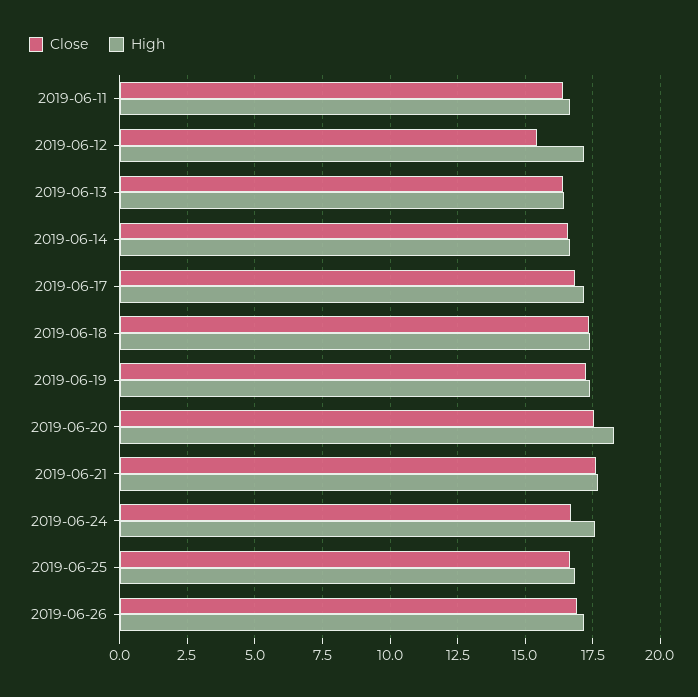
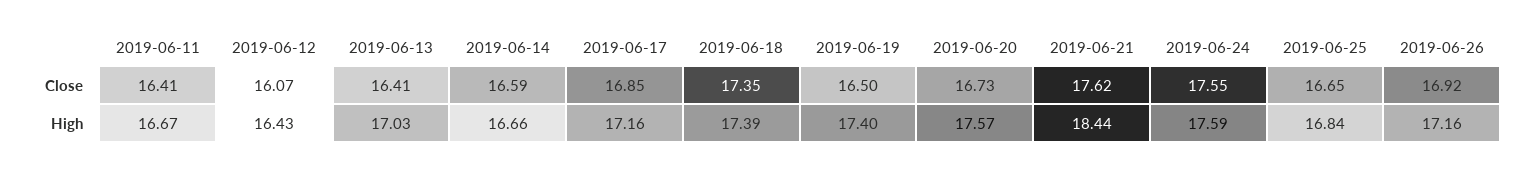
  {
    "Close": {
      "2019-06-11": 16.41,
-     "2019-06-12": 15.5,
+     "2019-06-12": 16.07,
      "2019-06-13": 16.41,
      "2019-06-14": 16.59,
      "2019-06-17": 16.85,
      "2019-06-18": 17.35,
-     "2019-06-19": 17.25,
+     "2019-06-19": 16.5,
-     "2019-06-20": 17.5,
+     "2019-06-20": 16.73,
      "2019-06-21": 17.62,
-     "2019-06-24": 16.75,
+     "2019-06-24": 17.55,
      "2019-06-25": 16.65,
      "2019-06-26": 16.92
    },
    "High": {
      "2019-06-11": 16.67,
-     "2019-06-12": 17.25,
+     "2019-06-12": 16.43,
-     "2019-06-13": 16.5,
+     "2019-06-13": 17.03,
      "2019-06-14": 16.66,
      "2019-06-17": 17.16,
      "2019-06-18": 17.39,
      "2019-06-19": 17.4,
-     "2019-06-20": 18.25,
+     "2019-06-20": 17.57,
-     "2019-06-21": 17.75,
+     "2019-06-21": 18.44,
      "2019-06-24": 17.59,
      "2019-06-25": 16.84,
      "2019-06-26": 17.16
    }
  }

